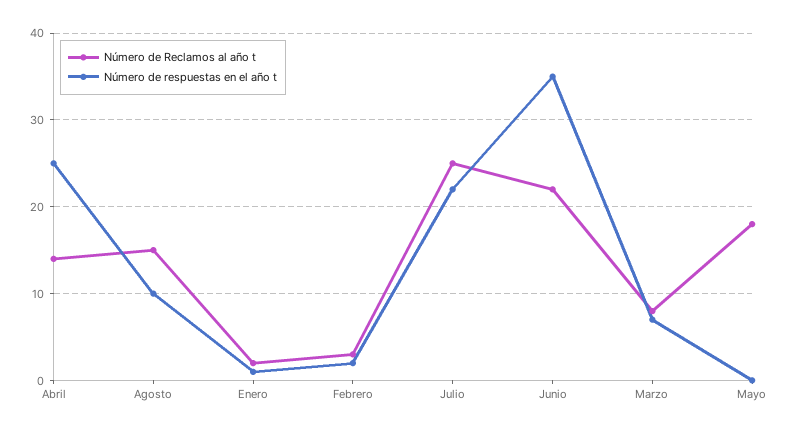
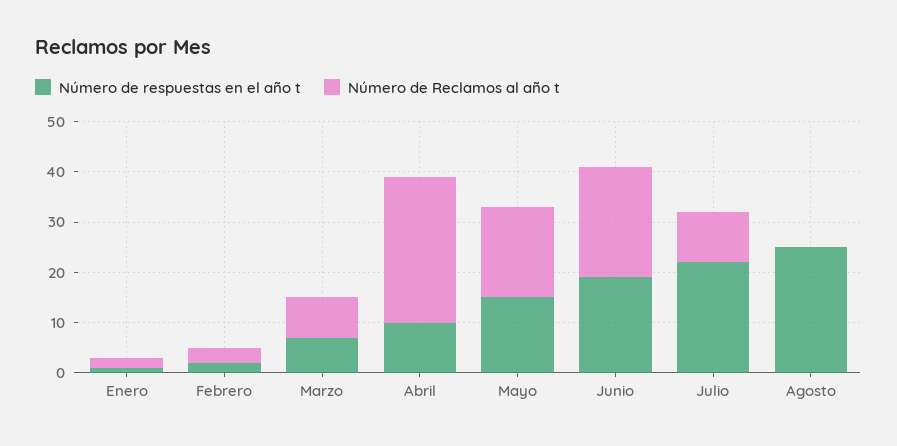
  {
    "Número de Reclamos al año t": {
-     "Abril": 14,
+     "Abril": 30,
-     "Agosto": 15,
+     "Agosto": 0,
      "Enero": 2,
      "Febrero": 3,
-     "Julio": 25,
+     "Julio": 10,
      "Junio": 22,
      "Marzo": 8,
      "Mayo": 18
    },
    "Número de respuestas en el año t": {
-     "Abril": 25,
+     "Abril": 10,
-     "Agosto": 10,
+     "Agosto": 25,
      "Enero": 1,
      "Febrero": 2,
      "Julio": 22,
-     "Junio": 35,
+     "Junio": 20,
      "Marzo": 7,
-     "Mayo": 0
+     "Mayo": 15
    }
  }

